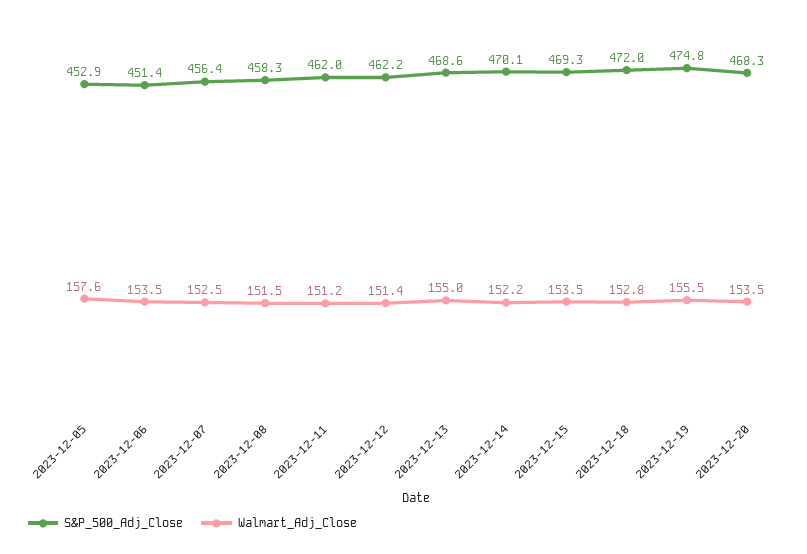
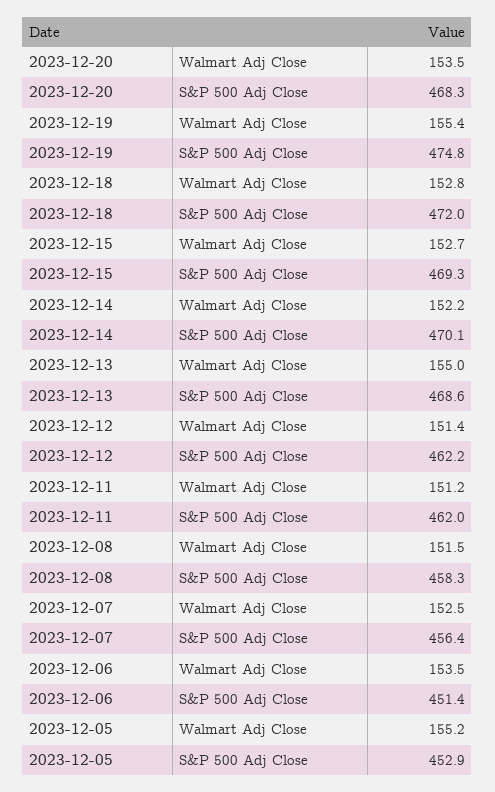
  {
    "S&P_500_Adj_Close": {
      "2023-12-05": 452.9,
      "2023-12-06": 451.4,
      "2023-12-07": 456.4,
      "2023-12-08": 458.3,
      "2023-12-11": 462,
      "2023-12-12": 462.2,
      "2023-12-13": 468.6,
      "2023-12-14": 470.1,
      "2023-12-15": 469.3,
      "2023-12-18": 472,
      "2023-12-19": 474.8,
      "2023-12-20": 468.3
    },
    "Walmart_Adj_Close": {
-     "2023-12-05": 157.6,
+     "2023-12-05": 155.2,
      "2023-12-06": 153.5,
      "2023-12-07": 152.5,
      "2023-12-08": 151.5,
      "2023-12-11": 151.2,
      "2023-12-12": 151.4,
      "2023-12-13": 155,
      "2023-12-14": 152.2,
-     "2023-12-15": 153.5,
+     "2023-12-15": 152.7,
      "2023-12-18": 152.8,
-     "2023-12-19": 155.5,
+     "2023-12-19": 155.4,
      "2023-12-20": 153.5
    }
  }

